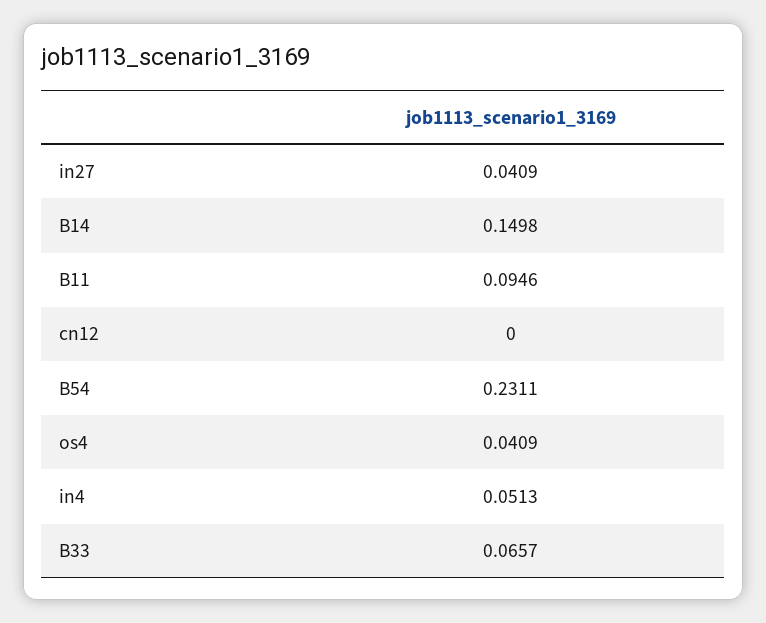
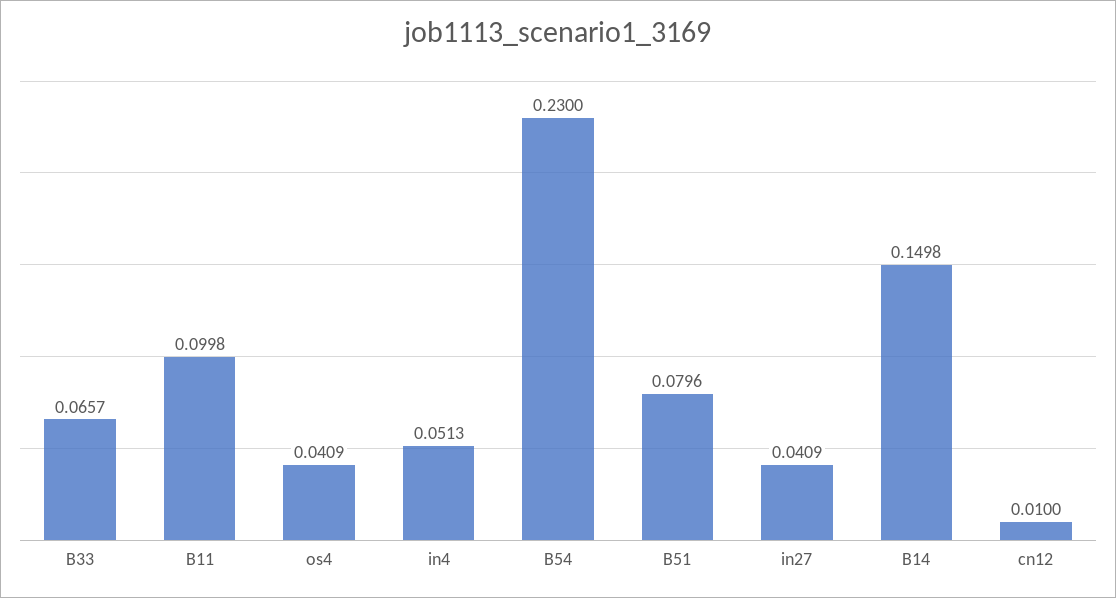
  {
    "in27": 0.0409,
    "B14": 0.1498,
-   "B11": 0.0946,
+   "B11": 0.0998,
-   "cn12": 0,
+   "cn12": 0.01,
-   "B54": 0.2311,
+   "B54": 0.23,
    "os4": 0.0409,
    "in4": 0.0513,
-   "B33": 0.0657
+   "B33": 0.0657,
+   "B51": 0.0796
  }

